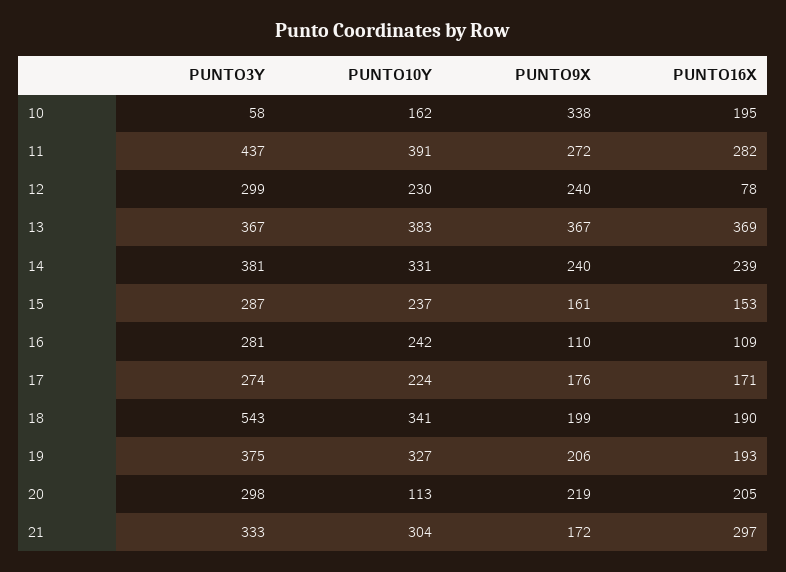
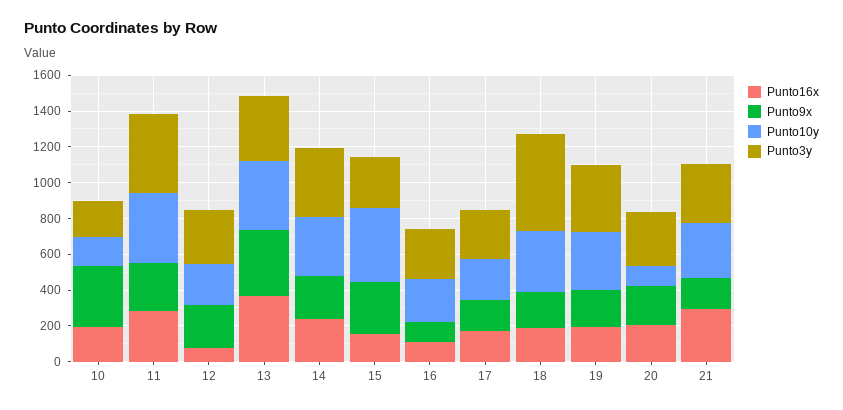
  {
    "PUNTO3Y": {
-     "10": 58,
+     "10": 200,
      "11": 437,
      "12": 299,
      "13": 367,
      "14": 381,
      "15": 287,
      "16": 281,
      "17": 274,
      "18": 543,
      "19": 375,
      "20": 298,
      "21": 333
    },
    "PUNTO10Y": {
      "10": 162,
      "11": 391,
      "12": 230,
      "13": 383,
      "14": 331,
-     "15": 237,
+     "15": 400,
      "16": 242,
      "17": 224,
      "18": 341,
      "19": 327,
      "20": 113,
      "21": 304
    },
    "PUNTO9X": {
      "10": 338,
      "11": 272,
      "12": 240,
      "13": 367,
      "14": 240,
-     "15": 161,
+     "15": 300,
      "16": 110,
      "17": 176,
      "18": 199,
      "19": 206,
      "20": 219,
      "21": 172
    },
    "PUNTO16X": {
      "10": 195,
      "11": 282,
      "12": 78,
      "13": 369,
      "14": 239,
      "15": 153,
      "16": 109,
      "17": 171,
      "18": 190,
      "19": 193,
      "20": 205,
      "21": 297
    }
  }

